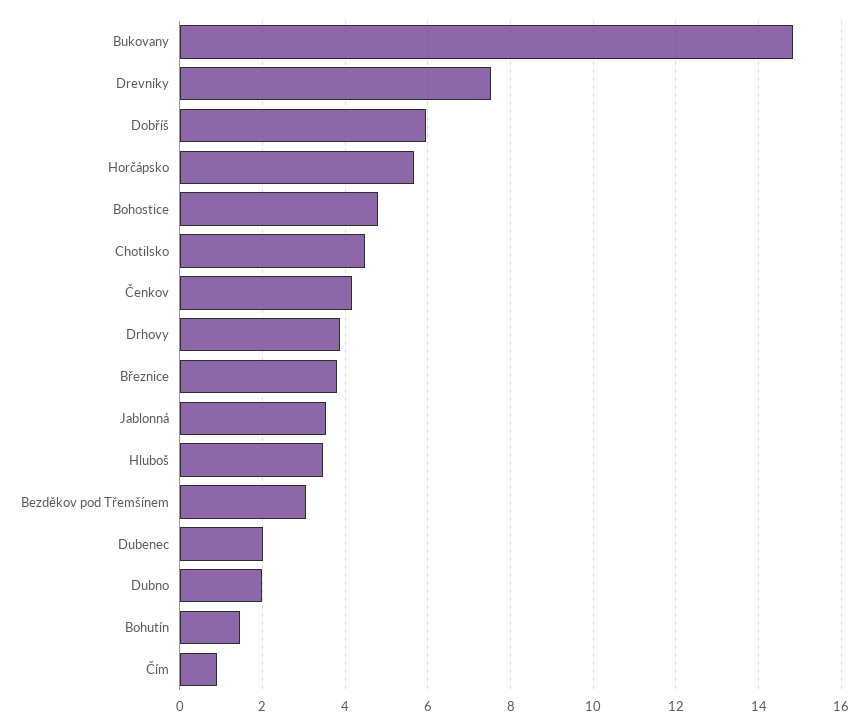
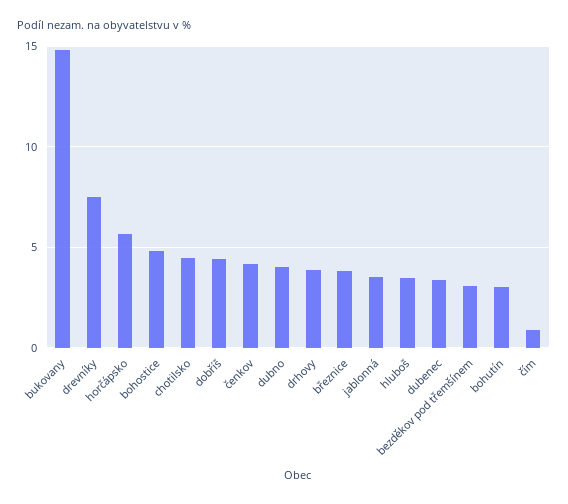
  {
    "Bukovany": 14.8,
    "Drevníky": 7.6,
-   "Dobříš": 6,
+   "Dobříš": 4.5,
    "Horčápsko": 5.6,
    "Bohostice": 4.8,
    "Chotilsko": 4.4,
    "Čenkov": 4.2,
    "Drhovy": 3.8,
    "Březnice": 3.8,
    "Jablonná": 3.6,
    "Hluboš": 3.4,
    "Bezděkov pod Třemšínem": 3,
-   "Dubenec": 2,
+   "Dubenec": 3.5,
-   "Dubno": 2,
+   "Dubno": 4,
-   "Bohutín": 1.4,
+   "Bohutín": 3,
    "Čím": 0.8
  }

